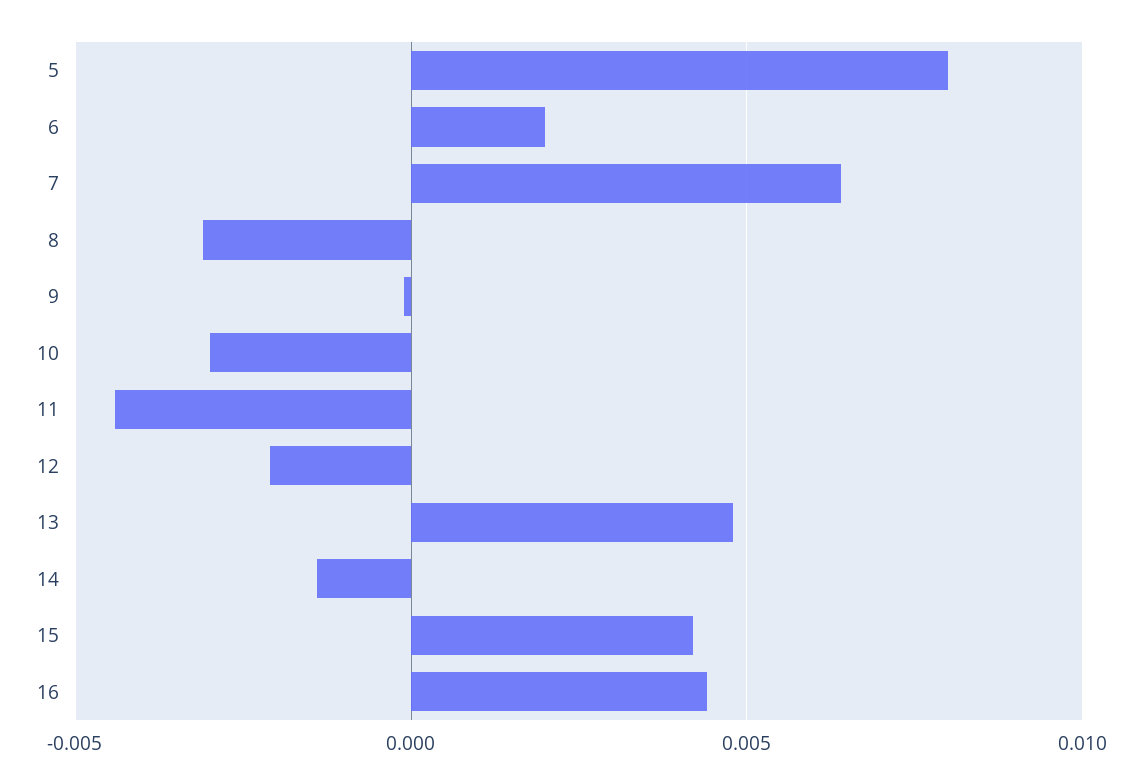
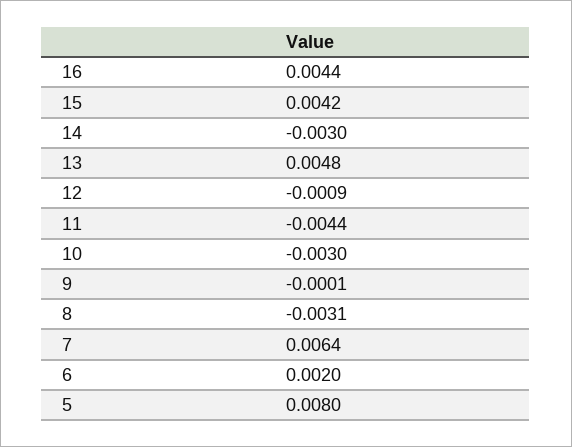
  {
    "5": 0.008,
    "6": 0.002,
    "7": 0.0064,
    "8": -0.0031,
    "9": -0.0001,
    "10": -0.003,
    "11": -0.0044,
-   "12": -0.002,
+   "12": -0.0009,
    "13": 0.0048,
-   "14": -0.0015,
+   "14": -0.003,
    "15": 0.0042,
    "16": 0.0044
  }

